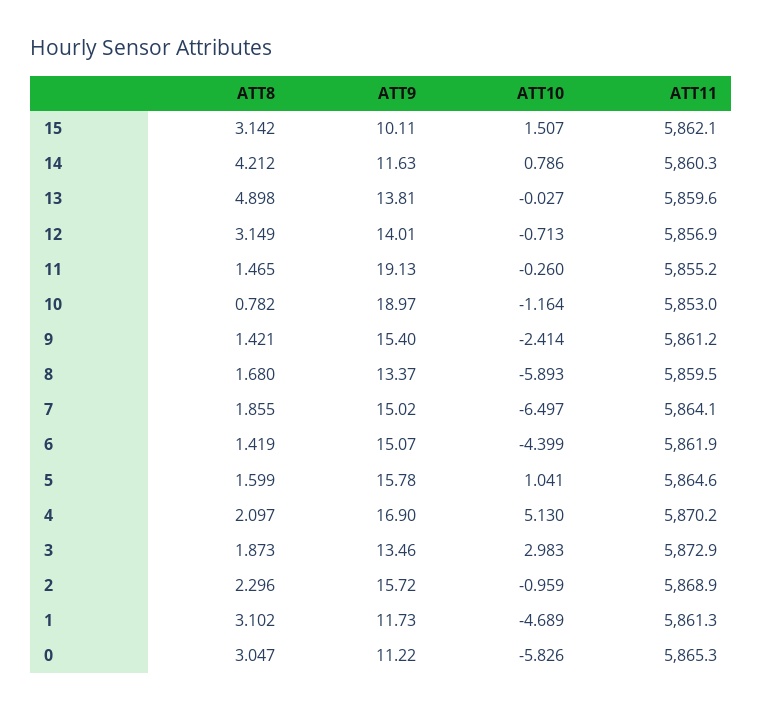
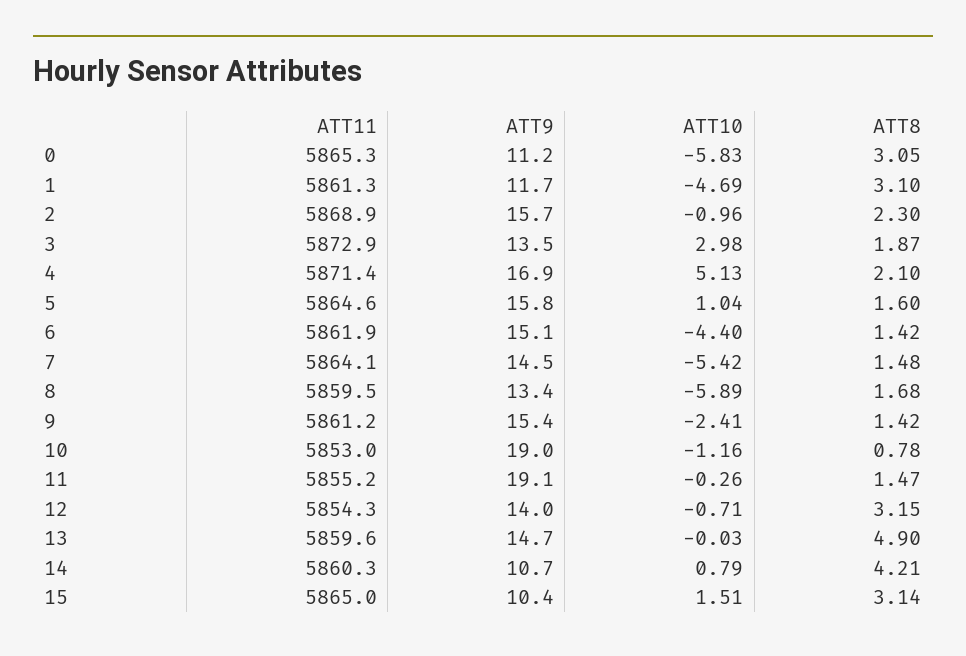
  {
    "ATT8": {
      "15": 3.142,
      "14": 4.212,
      "13": 4.898,
      "12": 3.149,
      "11": 1.465,
      "10": 0.782,
      "9": 1.421,
      "8": 1.68,
-     "7": 1.855,
+     "7": 1.48,
      "6": 1.419,
      "5": 1.599,
      "4": 2.097,
      "3": 1.873,
      "2": 2.296,
      "1": 3.102,
      "0": 3.047
    },
    "ATT9": {
-     "15": 10.11,
+     "15": 10.4,
-     "14": 11.63,
+     "14": 10.7,
-     "13": 13.81,
+     "13": 14.7,
      "12": 14.01,
      "11": 19.13,
      "10": 18.97,
      "9": 15.4,
      "8": 13.37,
-     "7": 15.02,
+     "7": 14.5,
      "6": 15.07,
      "5": 15.78,
      "4": 16.9,
      "3": 13.46,
      "2": 15.72,
      "1": 11.73,
      "0": 11.22
    },
    "ATT10": {
      "15": 1.507,
      "14": 0.786,
      "13": -0.027,
      "12": -0.713,
      "11": -0.26,
      "10": -1.164,
      "9": -2.414,
      "8": -5.893,
-     "7": -6.497,
+     "7": -5.42,
      "6": -4.399,
      "5": 1.041,
      "4": 5.13,
      "3": 2.983,
      "2": -0.959,
      "1": -4.689,
      "0": -5.826
    },
    "ATT11": {
-     "15": 5862.1,
+     "15": 5865,
      "14": 5860.3,
      "13": 5859.6,
-     "12": 5856.9,
+     "12": 5854.3,
      "11": 5855.2,
      "10": 5853,
      "9": 5861.2,
      "8": 5859.5,
      "7": 5864.1,
      "6": 5861.9,
      "5": 5864.6,
-     "4": 5870.2,
+     "4": 5871.4,
      "3": 5872.9,
      "2": 5868.9,
      "1": 5861.3,
      "0": 5865.3
    }
  }

